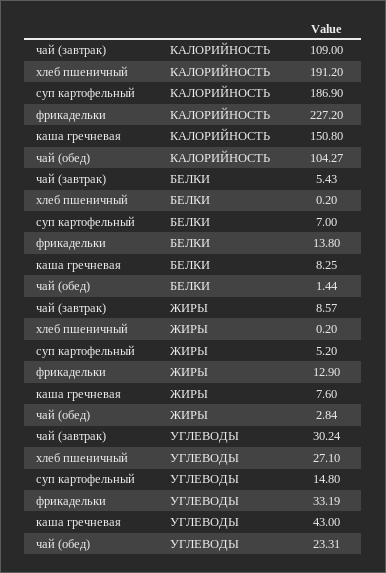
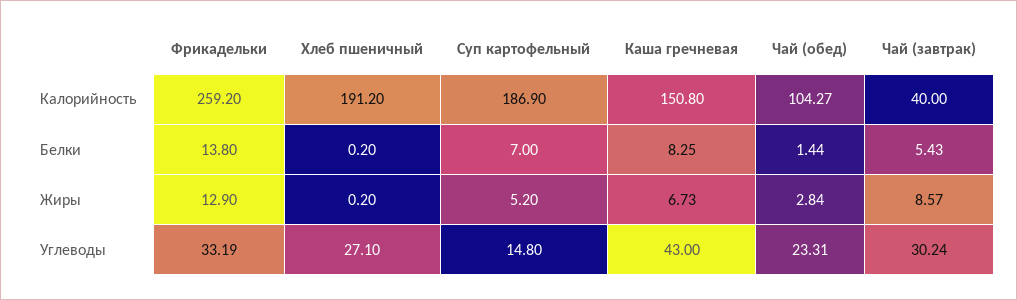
  {
    "чай (завтрак)": {
-     "КАЛОРИЙНОСТЬ": 109,
+     "КАЛОРИЙНОСТЬ": 40,
      "БЕЛКИ": 5.43,
      "ЖИРЫ": 8.57,
      "УГЛЕВОДЫ": 30.24
    },
    "хлеб пшеничный": {
      "КАЛОРИЙНОСТЬ": 191.2,
      "БЕЛКИ": 0.2,
      "ЖИРЫ": 0.2,
      "УГЛЕВОДЫ": 27.1
    },
    "суп картофельный": {
      "КАЛОРИЙНОСТЬ": 186.9,
      "БЕЛКИ": 7,
      "ЖИРЫ": 5.2,
      "УГЛЕВОДЫ": 14.8
    },
    "фрикадельки": {
-     "КАЛОРИЙНОСТЬ": 227.2,
+     "КАЛОРИЙНОСТЬ": 259.2,
      "БЕЛКИ": 13.8,
      "ЖИРЫ": 12.9,
      "УГЛЕВОДЫ": 33.19
    },
    "каша гречневая": {
      "КАЛОРИЙНОСТЬ": 150.8,
      "БЕЛКИ": 8.25,
-     "ЖИРЫ": 7.6,
+     "ЖИРЫ": 6.73,
      "УГЛЕВОДЫ": 43
    },
    "чай (обед)": {
      "КАЛОРИЙНОСТЬ": 104.27,
      "БЕЛКИ": 1.44,
      "ЖИРЫ": 2.84,
      "УГЛЕВОДЫ": 23.31
    }
  }

